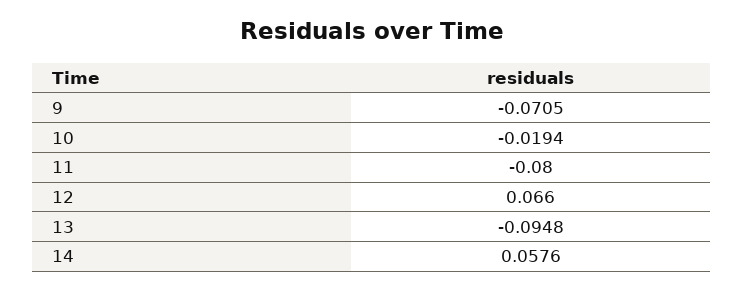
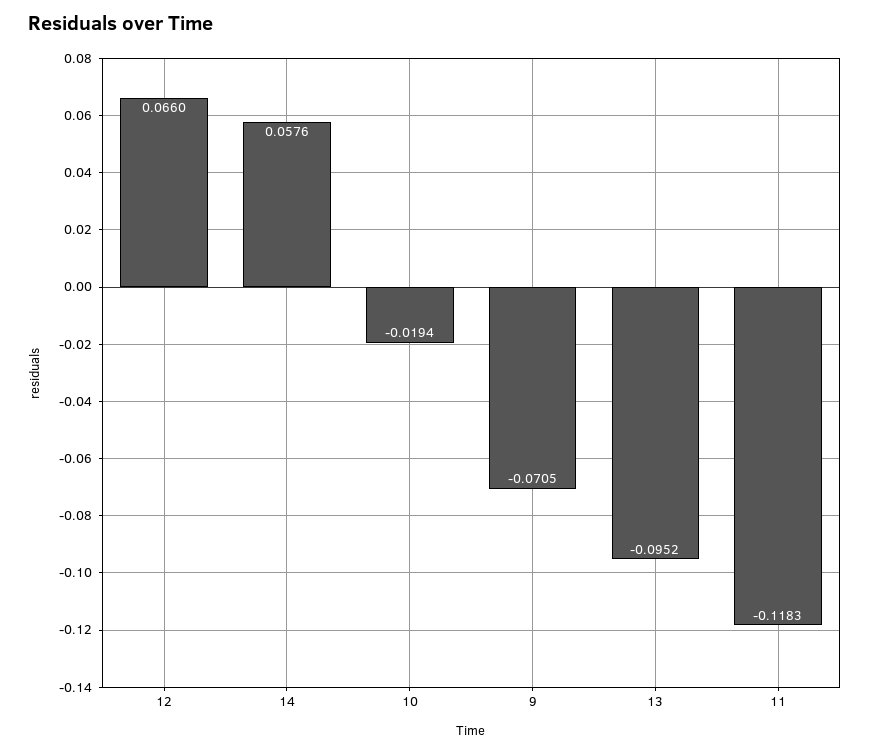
  {
    "9": -0.0705,
    "10": -0.0194,
-   "11": -0.08,
+   "11": -0.1183,
    "12": 0.066,
-   "13": -0.0948,
+   "13": -0.0952,
    "14": 0.0576
  }

